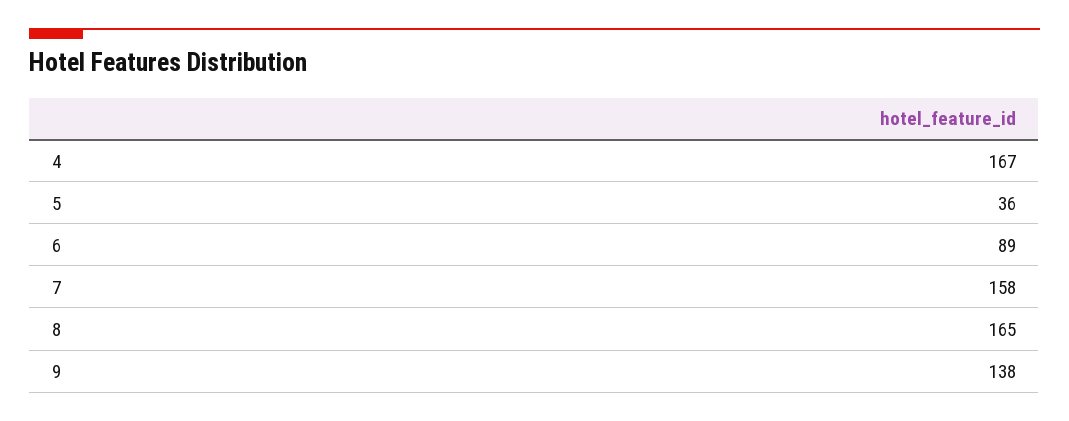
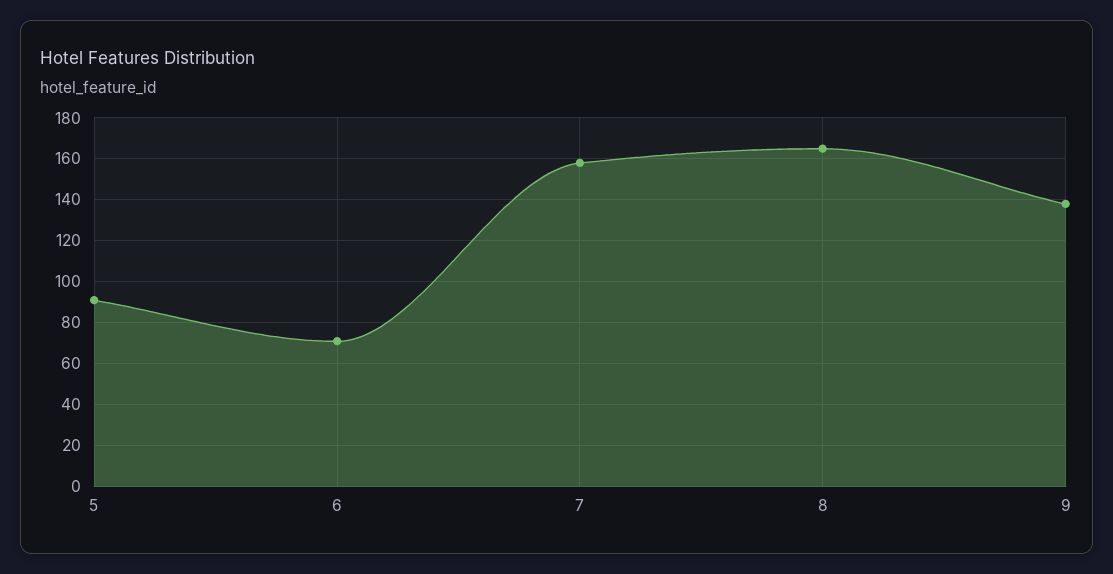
  {
-   "4": 167,
-   "5": 36,
+   "5": 90,
-   "6": 89,
+   "6": 70,
    "7": 158,
    "8": 165,
    "9": 138
  }

